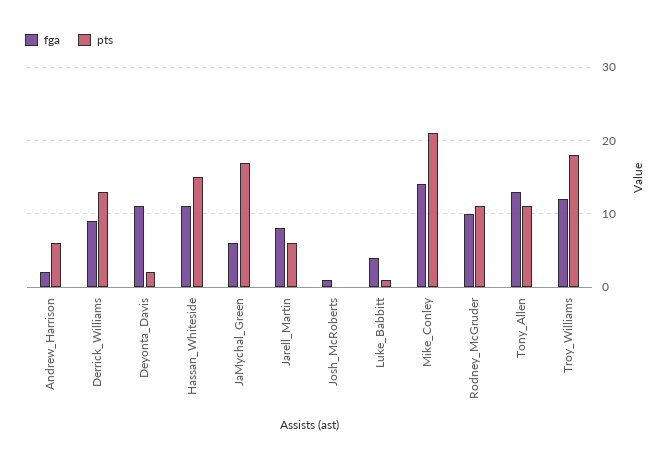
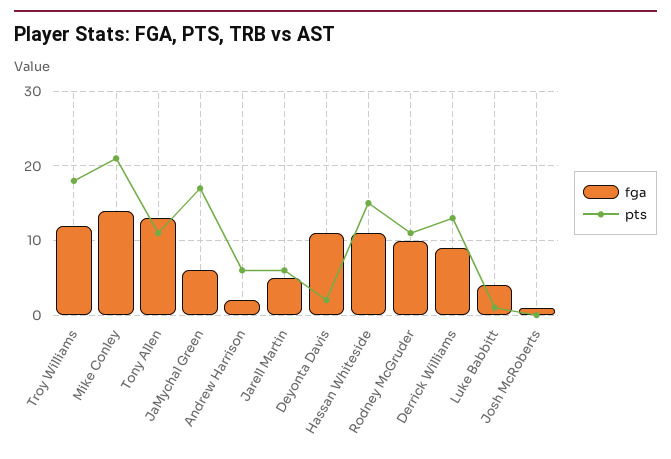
  {
    "fga": {
      "Andrew_Harrison": 2,
      "Derrick_Williams": 9,
      "Deyonta_Davis": 11,
      "Hassan_Whiteside": 11,
      "JaMychal_Green": 6,
-     "Jarell_Martin": 8,
+     "Jarell_Martin": 5,
      "Josh_McRoberts": 1,
      "Luke_Babbitt": 4,
      "Mike_Conley": 14,
      "Rodney_McGruder": 10,
      "Tony_Allen": 13,
      "Troy_Williams": 12
    },
    "pts": {
      "Andrew_Harrison": 6,
      "Derrick_Williams": 13,
      "Deyonta_Davis": 2,
      "Hassan_Whiteside": 15,
      "JaMychal_Green": 17,
      "Jarell_Martin": 6,
      "Josh_McRoberts": 0,
      "Luke_Babbitt": 1,
      "Mike_Conley": 21,
      "Rodney_McGruder": 11,
      "Tony_Allen": 11,
      "Troy_Williams": 18
    }
  }

